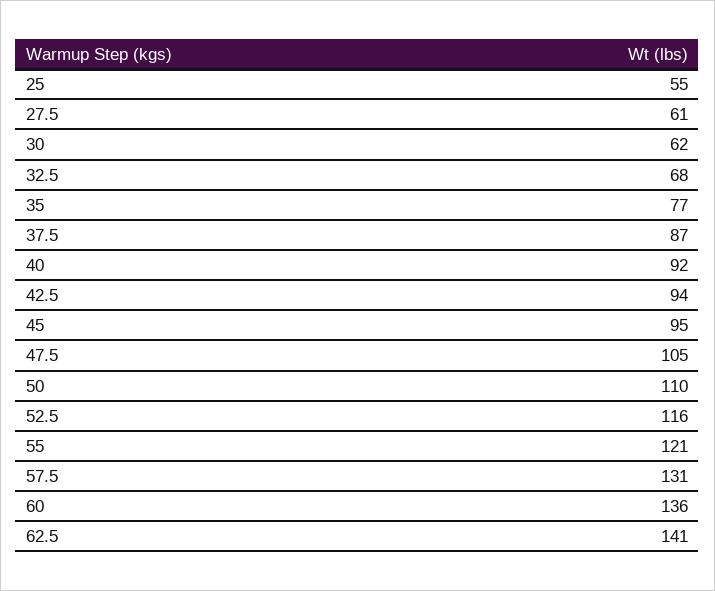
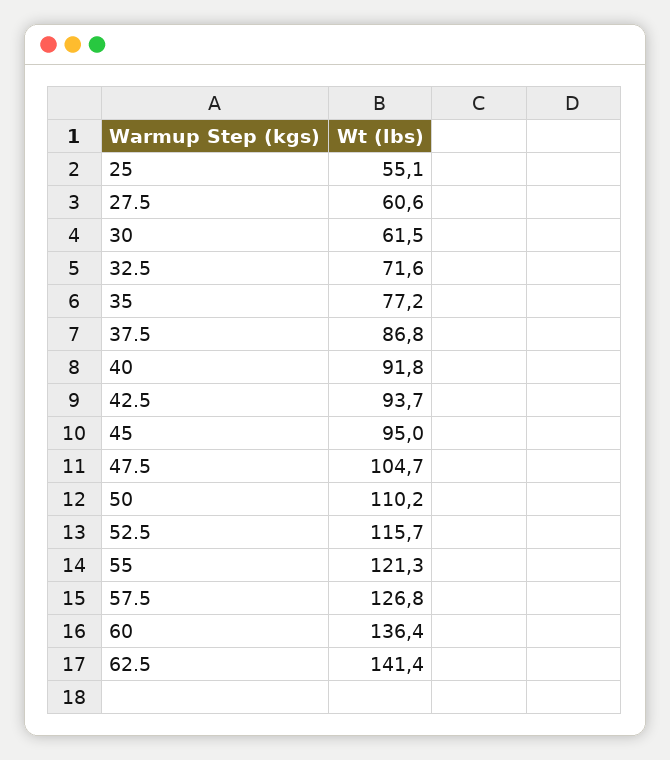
  {
    "25": 55.1,
    "27.5": 60.6,
    "30": 61.5,
-   "32.5": 68,
+   "32.5": 71.6,
    "35": 77.2,
    "37.5": 86.8,
    "40": 91.8,
    "42.5": 93.7,
    "45": 95,
    "47.5": 104.7,
    "50": 110.2,
    "52.5": 115.7,
    "55": 121.3,
-   "57.5": 131,
+   "57.5": 126.8,
    "60": 136.4,
    "62.5": 141.4
  }

